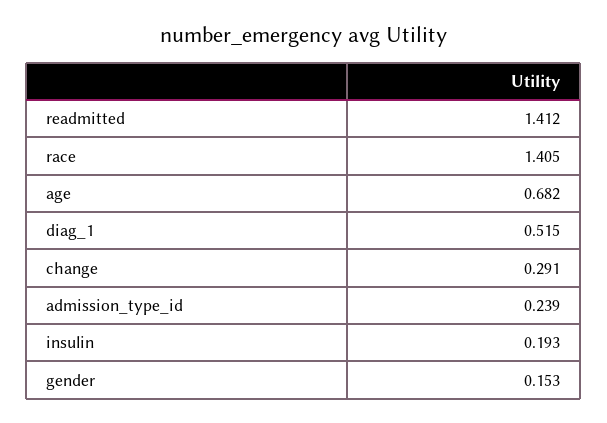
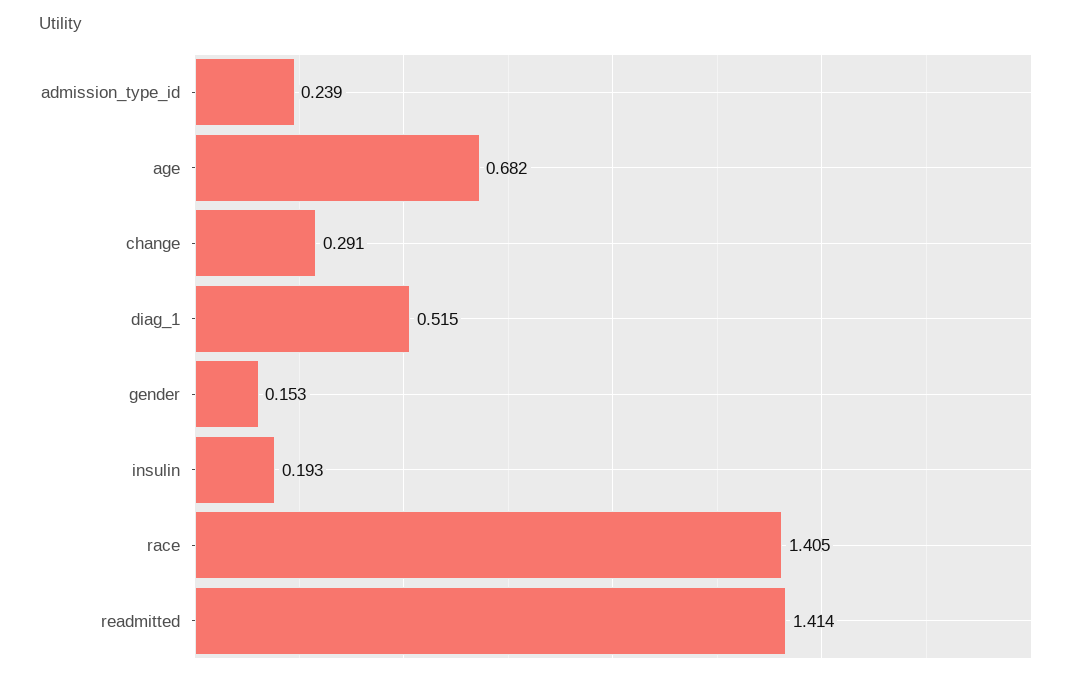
  {
-   "readmitted": 1.412,
+   "readmitted": 1.414,
    "race": 1.405,
    "age": 0.682,
    "diag_1": 0.515,
    "change": 0.291,
    "admission_type_id": 0.239,
    "insulin": 0.193,
    "gender": 0.153
  }

